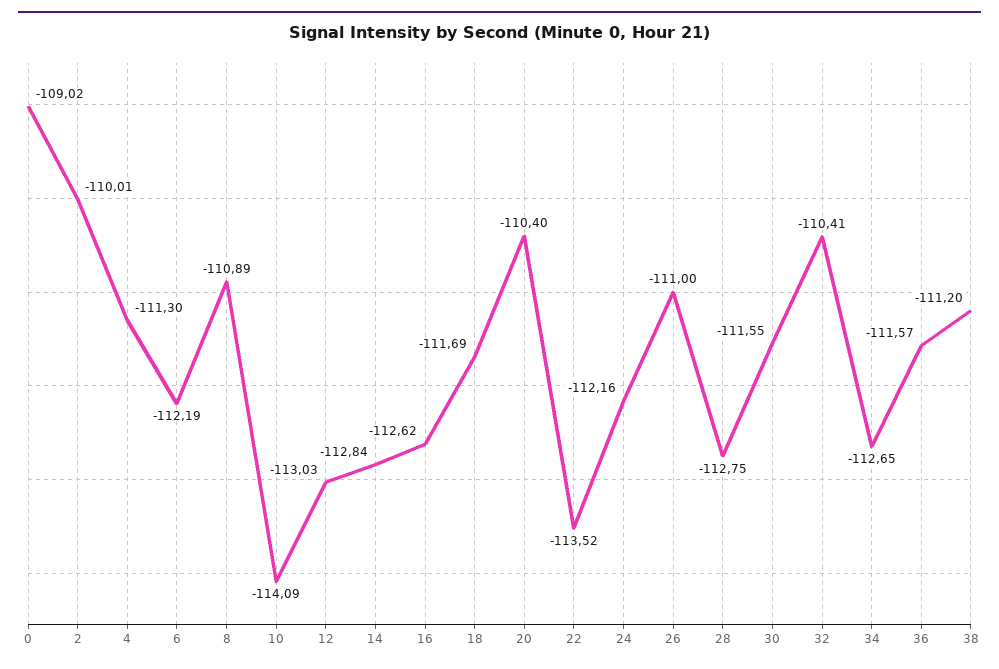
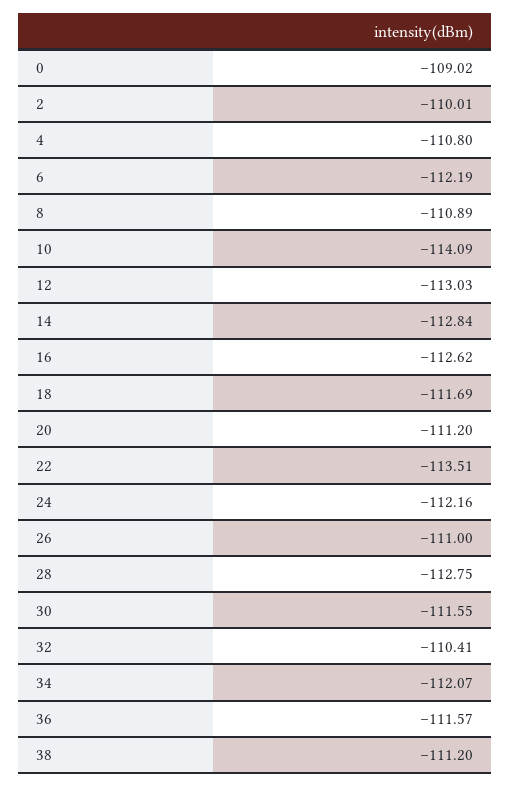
  {
    "0": -109.02,
    "2": -110.01,
-   "4": -111.3,
+   "4": -110.8,
    "6": -112.19,
    "8": -110.89,
    "10": -114.09,
    "12": -113.03,
    "14": -112.84,
    "16": -112.62,
    "18": -111.69,
-   "20": -110.4,
+   "20": -111.2,
-   "22": -113.52,
+   "22": -113.51,
    "24": -112.16,
    "26": -111,
    "28": -112.75,
    "30": -111.55,
    "32": -110.41,
-   "34": -112.65,
+   "34": -112.07,
    "36": -111.57,
    "38": -111.2
  }

